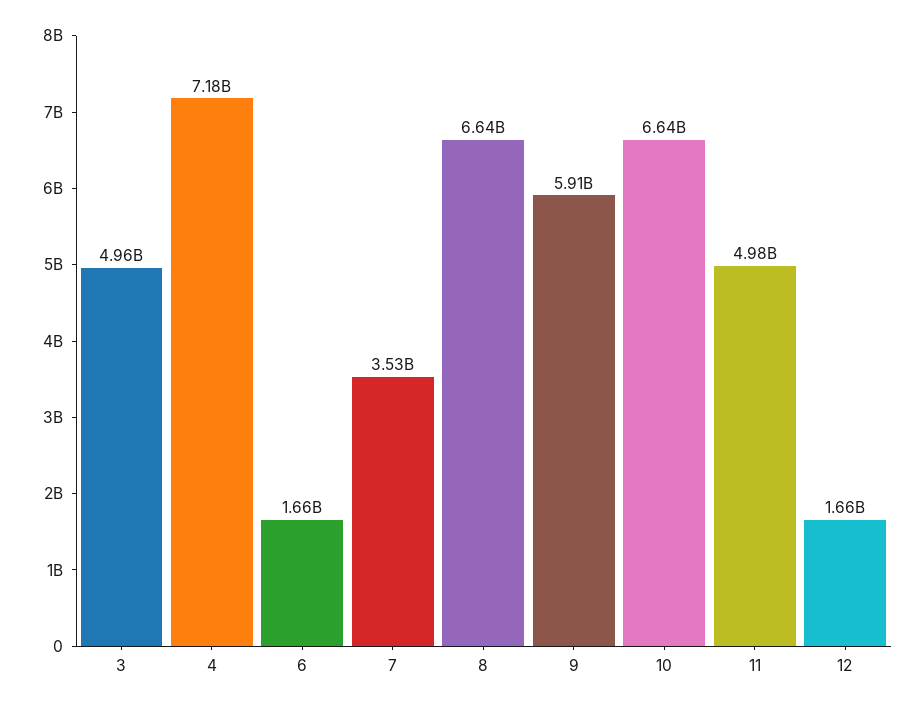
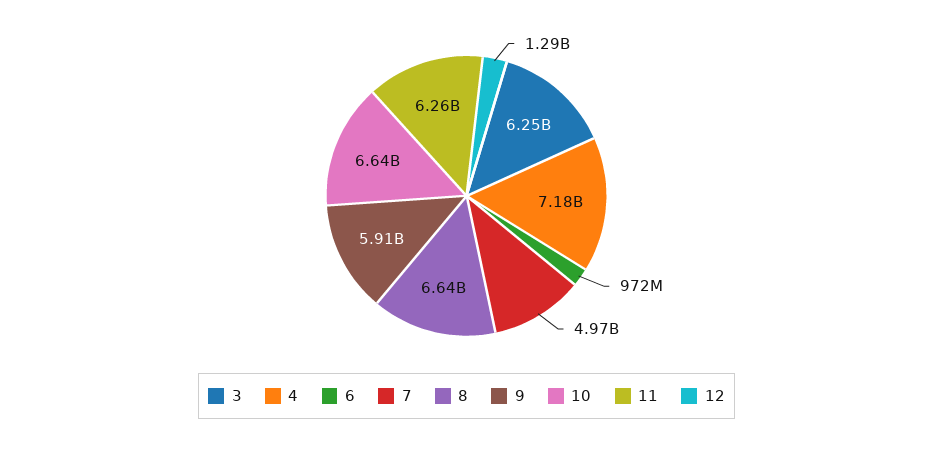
  {
-   "3": 4960000000,
+   "3": 6250000000,
    "4": 7180000000,
-   "6": 1660000000,
+   "6": 972000000,
-   "7": 3530000000,
+   "7": 4970000000,
    "8": 6640000000,
    "9": 5910000000,
    "10": 6640000000,
-   "11": 4980000000,
+   "11": 6260000000,
-   "12": 1660000000
+   "12": 1290000000
  }

